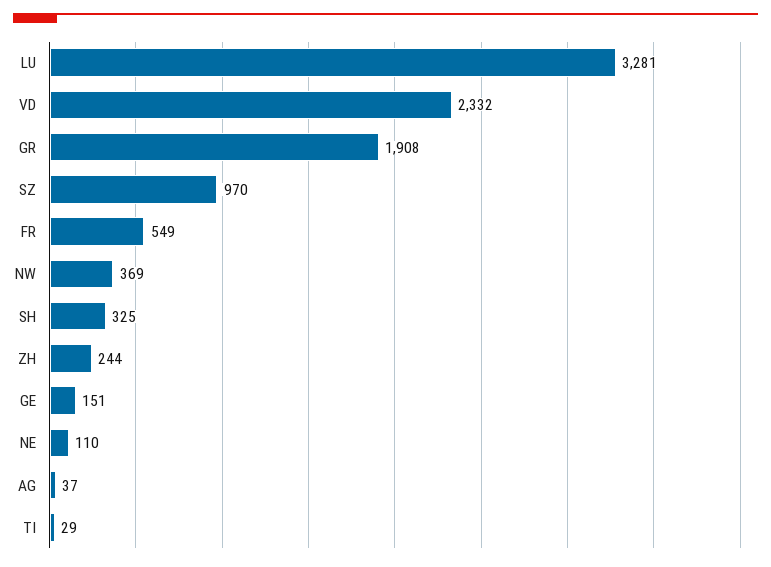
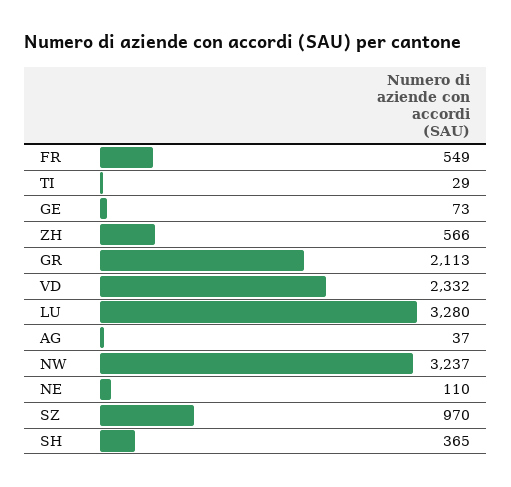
  {
-   "LU": 3281,
+   "LU": 3280,
    "VD": 2332,
-   "GR": 1908,
+   "GR": 2113,
    "SZ": 970,
    "FR": 549,
-   "NW": 369,
+   "NW": 3237,
-   "SH": 325,
+   "SH": 365,
-   "ZH": 244,
+   "ZH": 566,
-   "GE": 151,
+   "GE": 73,
    "NE": 110,
    "AG": 37,
    "TI": 29
  }

